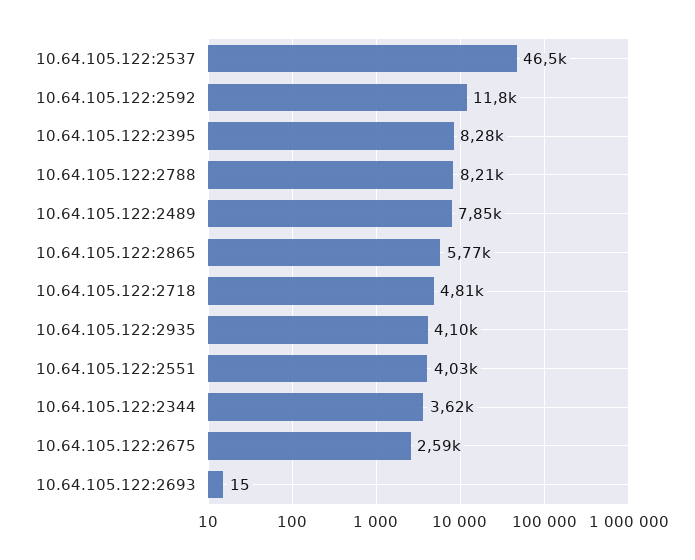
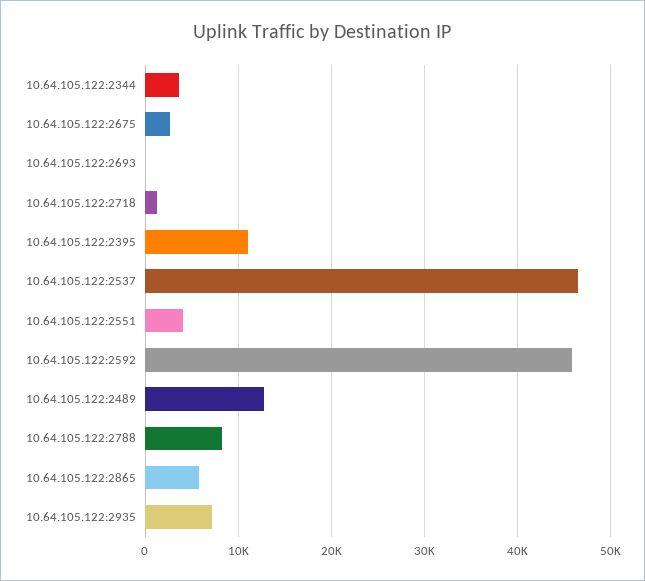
  {
    "10.64.105.122:2537": 46500,
-   "10.64.105.122:2592": 11800,
+   "10.64.105.122:2592": 46000,
-   "10.64.105.122:2395": 8280,
+   "10.64.105.122:2395": 11000,
    "10.64.105.122:2788": 8210,
-   "10.64.105.122:2489": 7850,
+   "10.64.105.122:2489": 13000,
    "10.64.105.122:2865": 5770,
-   "10.64.105.122:2718": 4810,
+   "10.64.105.122:2718": 1000,
-   "10.64.105.122:2935": 4100,
+   "10.64.105.122:2935": 7000,
    "10.64.105.122:2551": 4030,
    "10.64.105.122:2344": 3620,
    "10.64.105.122:2675": 2590,
    "10.64.105.122:2693": 15
  }

